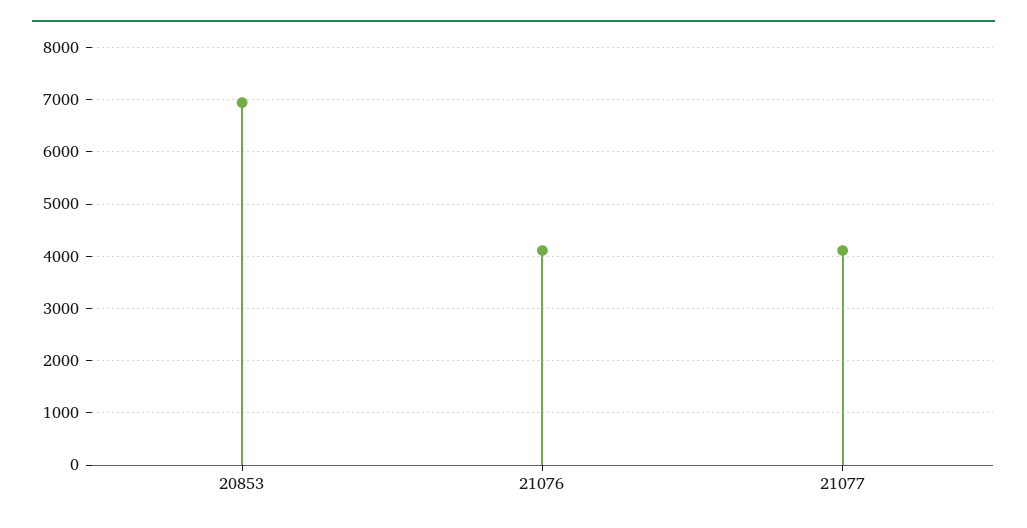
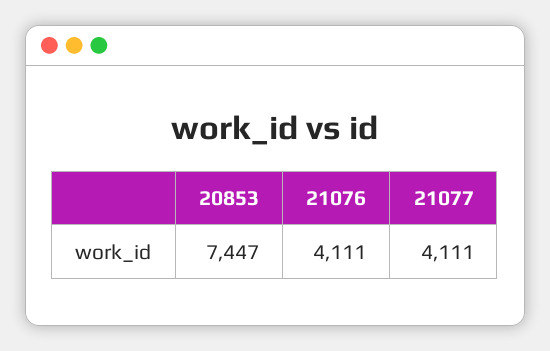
  {
-   "20853": 7000,
+   "20853": 7447,
    "21076": 4111,
    "21077": 4111
  }

